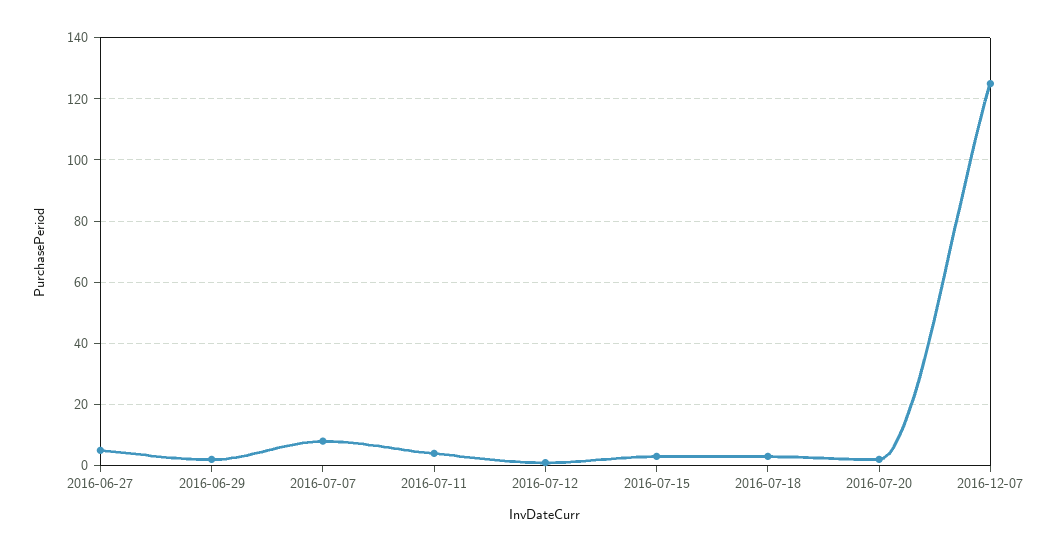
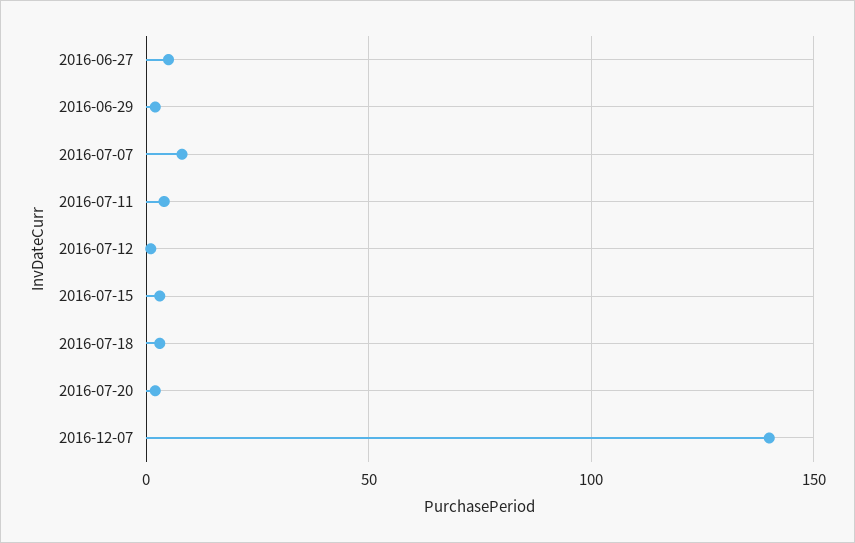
  {
    "2016-06-27": 5,
    "2016-06-29": 0,
    "2016-07-07": 10,
    "2016-07-11": 5,
    "2016-07-12": 0,
    "2016-07-15": 5,
    "2016-07-18": 5,
    "2016-07-20": 0,
-   "2016-12-07": 125
+   "2016-12-07": 140
  }

